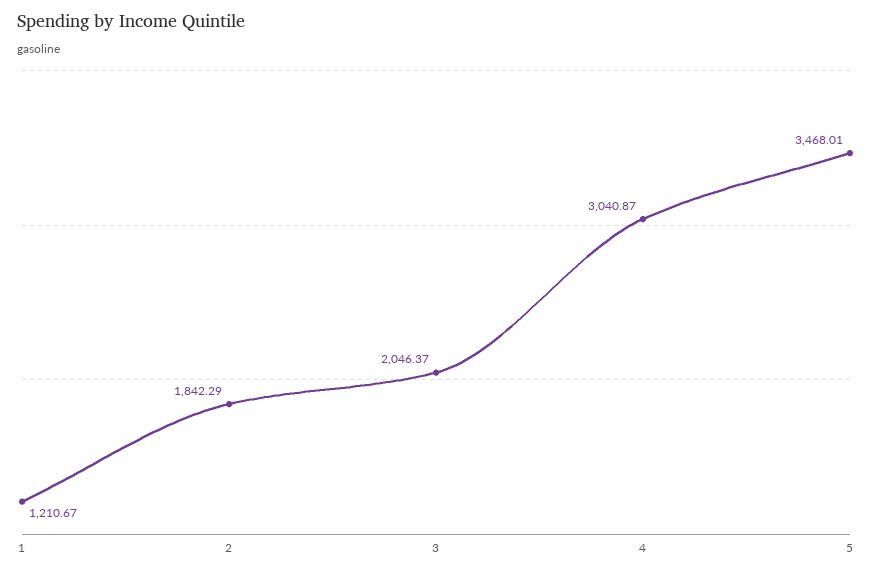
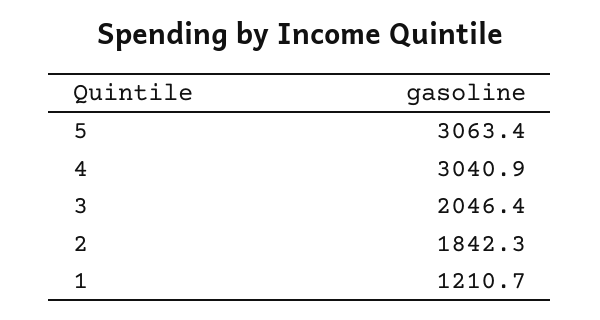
  {
    "1": 1210.67,
    "2": 1842.29,
    "3": 2046.37,
    "4": 3040.87,
-   "5": 3468.01
+   "5": 3063.4
  }

